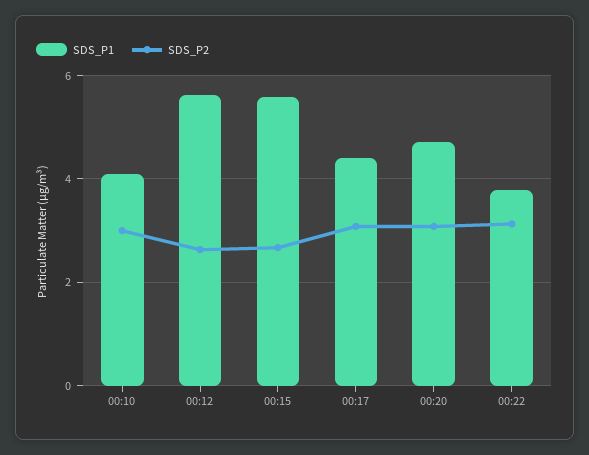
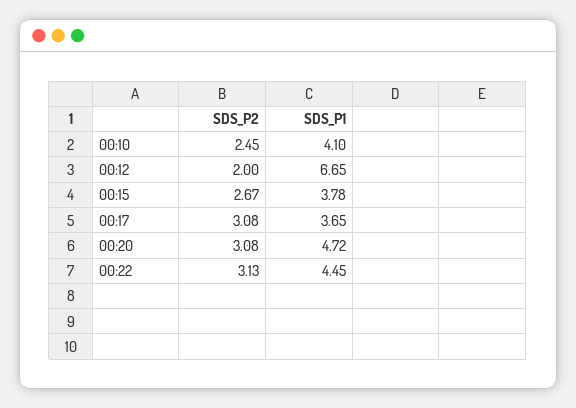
  {
    "SDS_P1": {
      "00:10": 4.1,
-     "00:12": 5.6,
+     "00:12": 6.65,
-     "00:15": 5.6,
+     "00:15": 3.78,
-     "00:17": 4.4,
+     "00:17": 3.65,
      "00:20": 4.72,
-     "00:22": 3.8
+     "00:22": 4.45
    },
    "SDS_P2": {
-     "00:10": 3,
+     "00:10": 2.45,
-     "00:12": 2.6,
+     "00:12": 2,
      "00:15": 2.67,
      "00:17": 3.08,
      "00:20": 3.08,
      "00:22": 3.13
    }
  }

